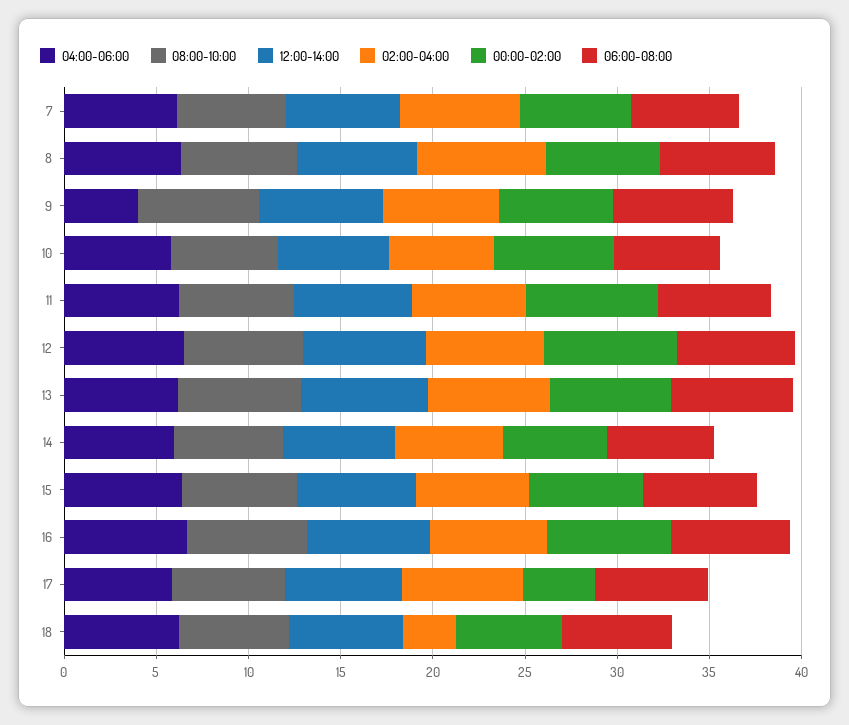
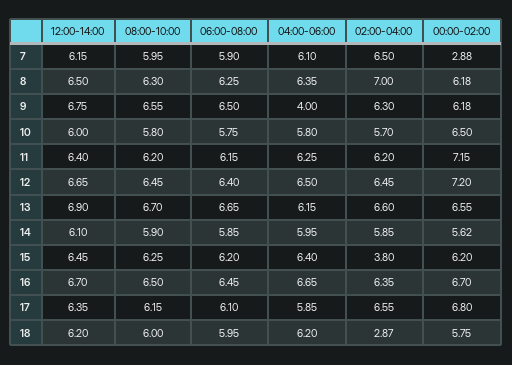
  {
    "04:00-06:00": {
      "7": 6.1,
      "8": 6.35,
      "9": 4,
      "10": 5.8,
      "11": 6.25,
      "12": 6.5,
      "13": 6.15,
      "14": 5.95,
      "15": 6.4,
      "16": 6.65,
      "17": 5.85,
      "18": 6.2
    },
    "08:00-10:00": {
      "7": 5.95,
      "8": 6.3,
      "9": 6.55,
      "10": 5.8,
      "11": 6.2,
      "12": 6.45,
      "13": 6.7,
      "14": 5.9,
      "15": 6.25,
      "16": 6.5,
      "17": 6.15,
      "18": 6
    },
    "12:00-14:00": {
      "7": 6.15,
      "8": 6.5,
      "9": 6.75,
      "10": 6,
      "11": 6.4,
      "12": 6.65,
      "13": 6.9,
      "14": 6.1,
      "15": 6.45,
      "16": 6.7,
      "17": 6.35,
      "18": 6.2
    },
    "02:00-04:00": {
      "7": 6.5,
      "8": 7,
      "9": 6.3,
      "10": 5.7,
      "11": 6.2,
      "12": 6.45,
      "13": 6.6,
      "14": 5.85,
-     "15": 6,
+     "15": 3.8,
      "16": 6.35,
      "17": 6.55,
      "18": 2.87
    },
    "00:00-02:00": {
-     "7": 6,
+     "7": 2.88,
      "8": 6.18,
      "9": 6.18,
      "10": 6.5,
      "11": 7.15,
      "12": 7.2,
      "13": 6.55,
      "14": 5.62,
      "15": 6.2,
      "16": 6.7,
-     "17": 4,
+     "17": 6.8,
      "18": 5.75
    },
    "06:00-08:00": {
      "7": 5.9,
      "8": 6.25,
      "9": 6.5,
      "10": 5.75,
      "11": 6.15,
      "12": 6.4,
      "13": 6.65,
      "14": 5.85,
      "15": 6.2,
      "16": 6.45,
      "17": 6.1,
      "18": 5.95
    }
  }

